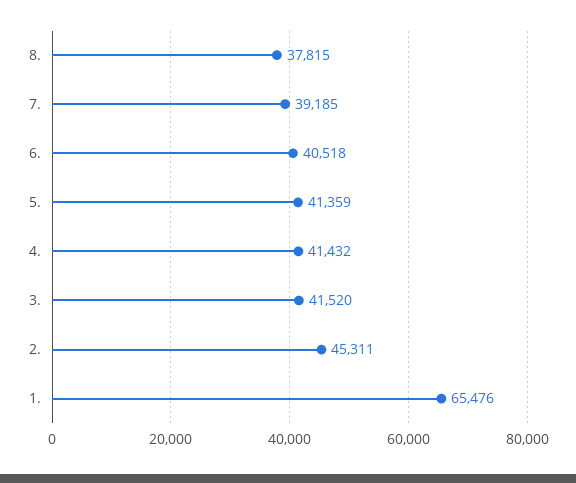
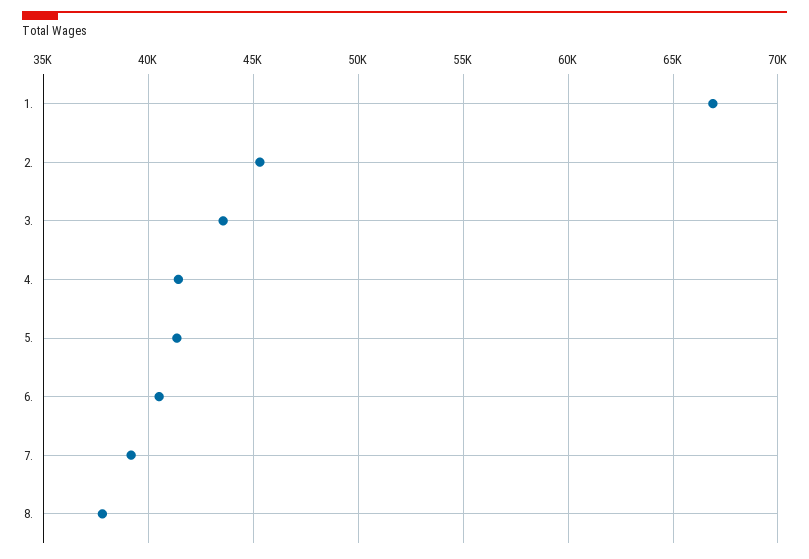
  {
    "8.": 37815,
    "7.": 39185,
    "6.": 40518,
    "5.": 41359,
    "4.": 41432,
-   "3.": 41520,
+   "3.": 43500,
    "2.": 45311,
-   "1.": 65476
+   "1.": 67000
  }

